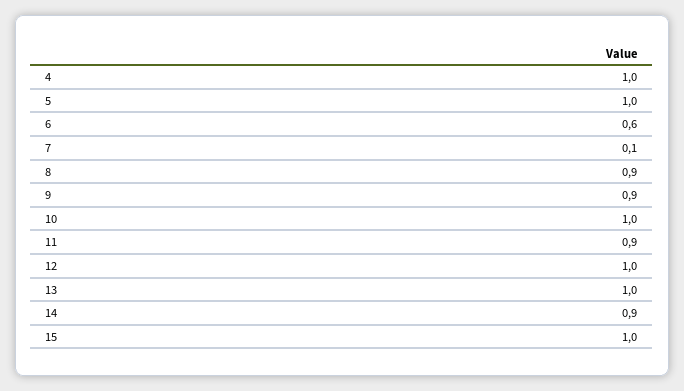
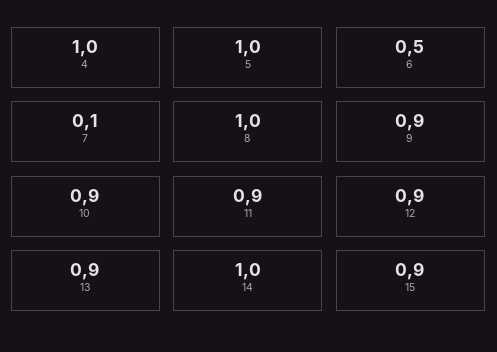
  {
    "4": 1,
    "5": 1,
-   "6": 0.6,
+   "6": 0.5,
    "7": 0.1,
-   "8": 0.9,
+   "8": 1,
    "9": 0.9,
-   "10": 1,
+   "10": 0.9,
    "11": 0.9,
-   "12": 1,
+   "12": 0.9,
-   "13": 1,
+   "13": 0.9,
-   "14": 0.9,
+   "14": 1,
-   "15": 1
+   "15": 0.9
  }

